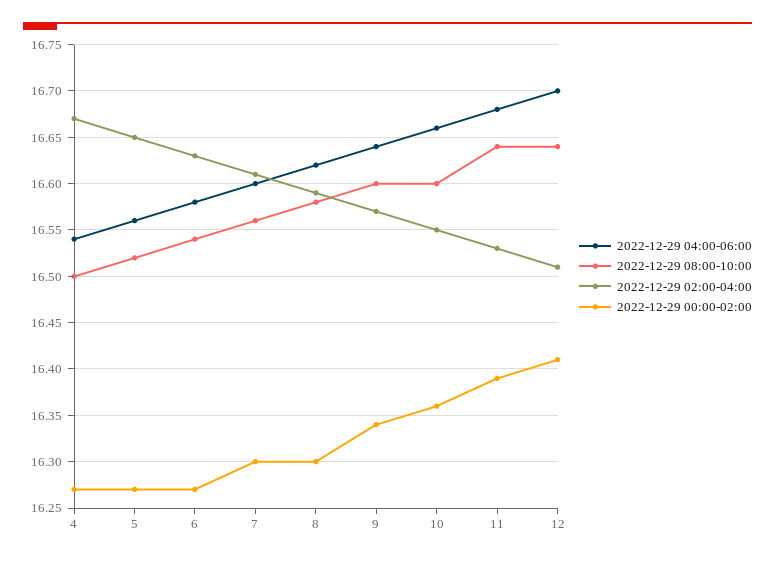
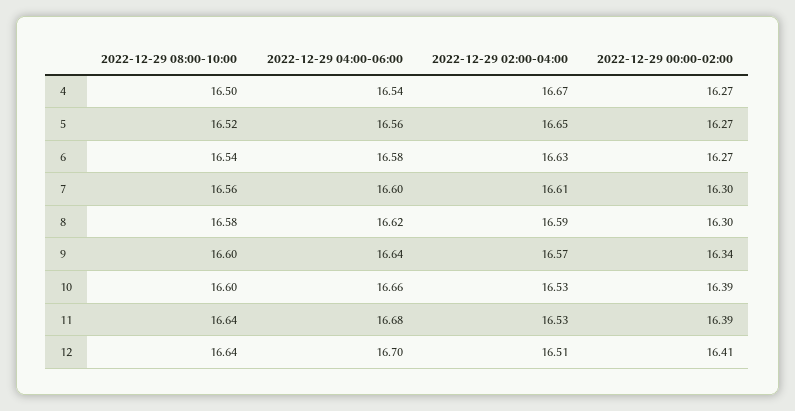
  {
    "2022-12-29 04:00-06:00": {
      "4": 16.54,
      "5": 16.56,
      "6": 16.58,
      "7": 16.6,
      "8": 16.62,
      "9": 16.64,
      "10": 16.66,
      "11": 16.68,
      "12": 16.7
    },
    "2022-12-29 08:00-10:00": {
      "4": 16.5,
      "5": 16.52,
      "6": 16.54,
      "7": 16.56,
      "8": 16.58,
      "9": 16.6,
      "10": 16.6,
      "11": 16.64,
      "12": 16.64
    },
    "2022-12-29 02:00-04:00": {
      "4": 16.67,
      "5": 16.65,
      "6": 16.63,
      "7": 16.61,
      "8": 16.59,
      "9": 16.57,
-     "10": 16.55,
+     "10": 16.53,
      "11": 16.53,
      "12": 16.51
    },
    "2022-12-29 00:00-02:00": {
      "4": 16.27,
      "5": 16.27,
      "6": 16.27,
      "7": 16.3,
      "8": 16.3,
      "9": 16.34,
-     "10": 16.36,
+     "10": 16.39,
      "11": 16.39,
      "12": 16.41
    }
  }

